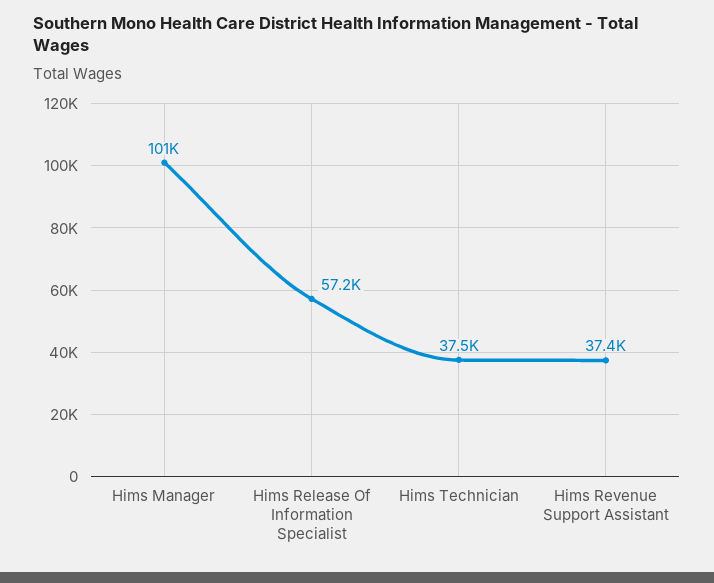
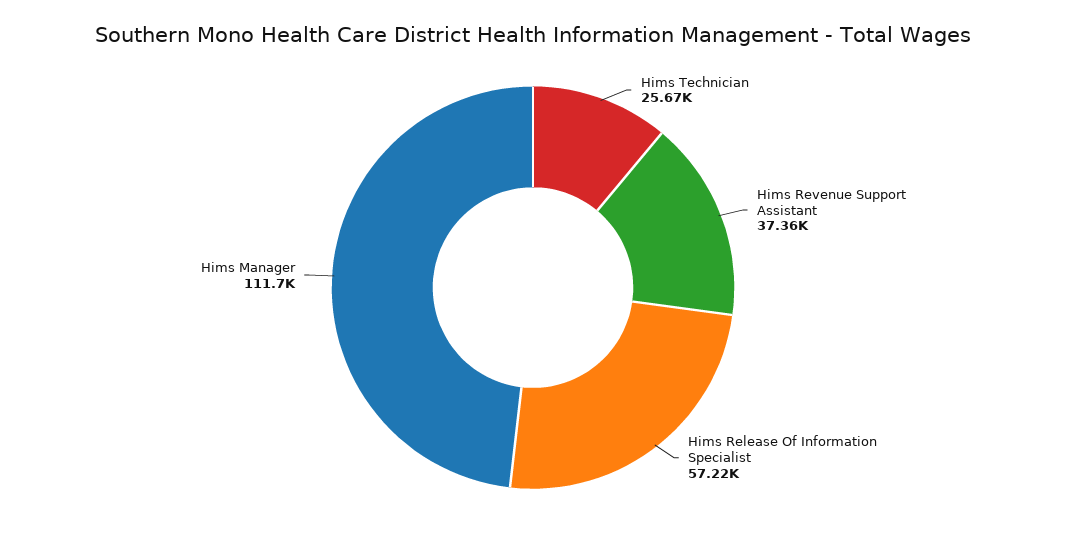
  {
-   "Hims Manager": 101000,
+   "Hims Manager": 111700,
    "Hims Release Of Information Specialist": 57220,
-   "Hims Technician": 37500,
+   "Hims Technician": 25670,
    "Hims Revenue Support Assistant": 37360
  }

